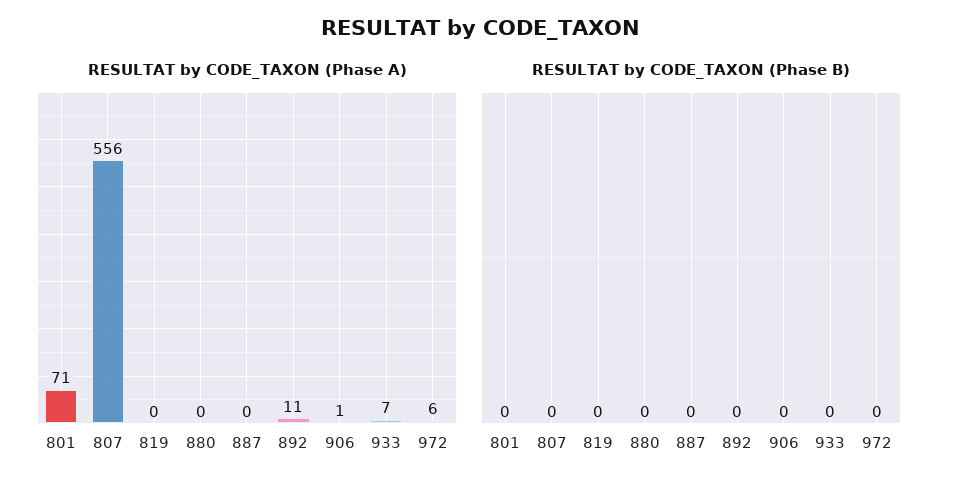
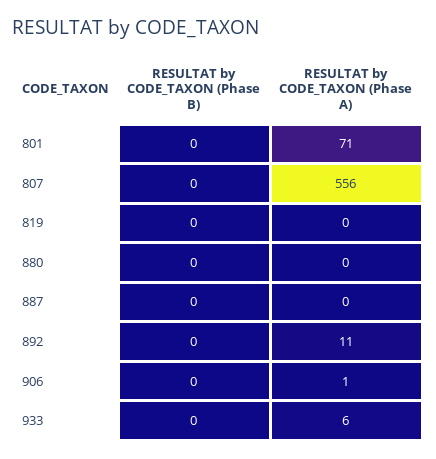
  {
    "RESULTAT by CODE_TAXON (Phase A)": {
      "801": 71,
      "807": 556,
      "819": 0,
      "880": 0,
      "887": 0,
      "892": 11,
      "906": 1,
-     "933": 7,
+     "933": 6
-     "972": 6
    },
    "RESULTAT by CODE_TAXON (Phase B)": {
      "801": 0,
      "807": 0,
      "819": 0,
      "880": 0,
      "887": 0,
      "892": 0,
      "906": 0,
-     "933": 0,
+     "933": 0
-     "972": 0
    }
  }

